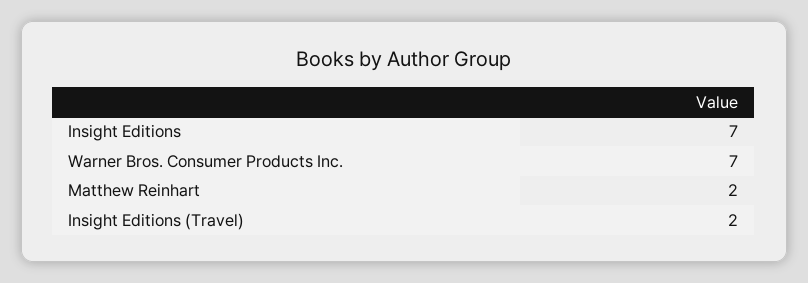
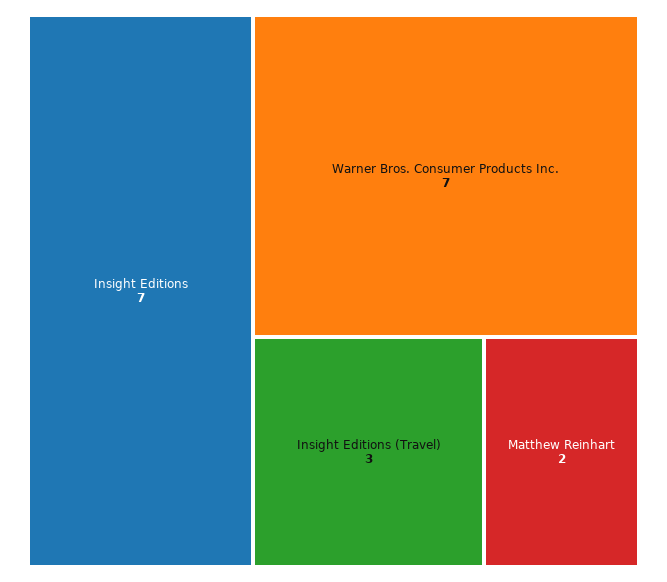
  {
    "Insight Editions": 7,
    "Warner Bros. Consumer Products Inc.": 7,
    "Matthew Reinhart": 2,
-   "Insight Editions (Travel)": 2
+   "Insight Editions (Travel)": 3
  }

